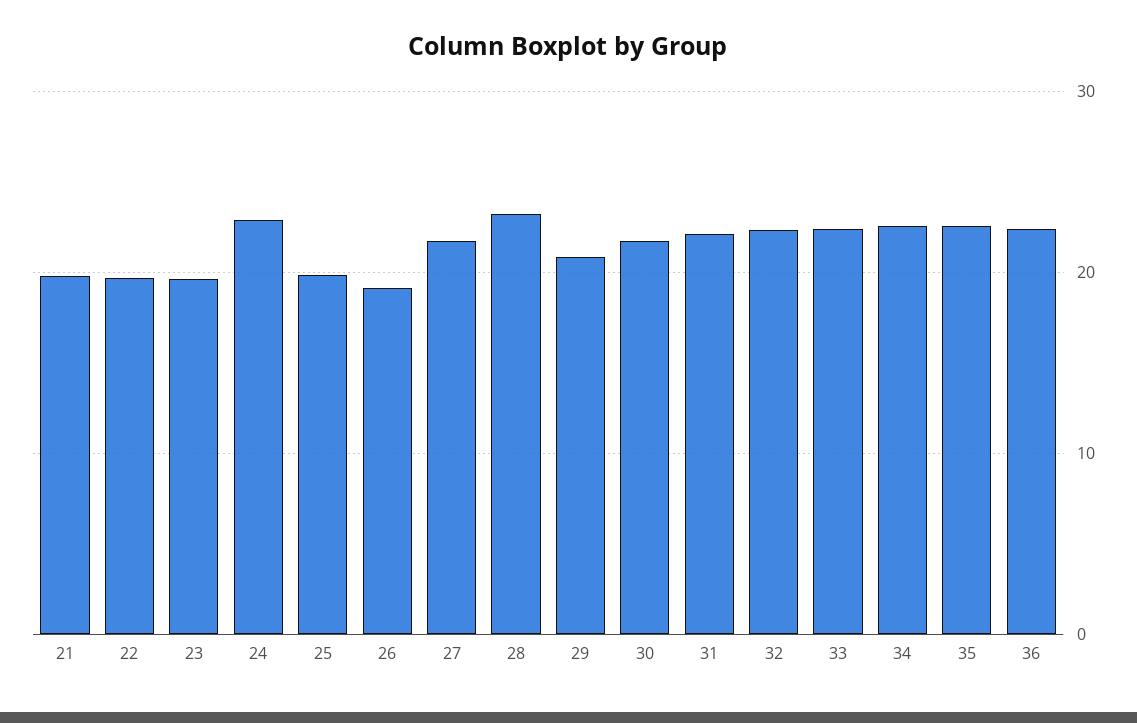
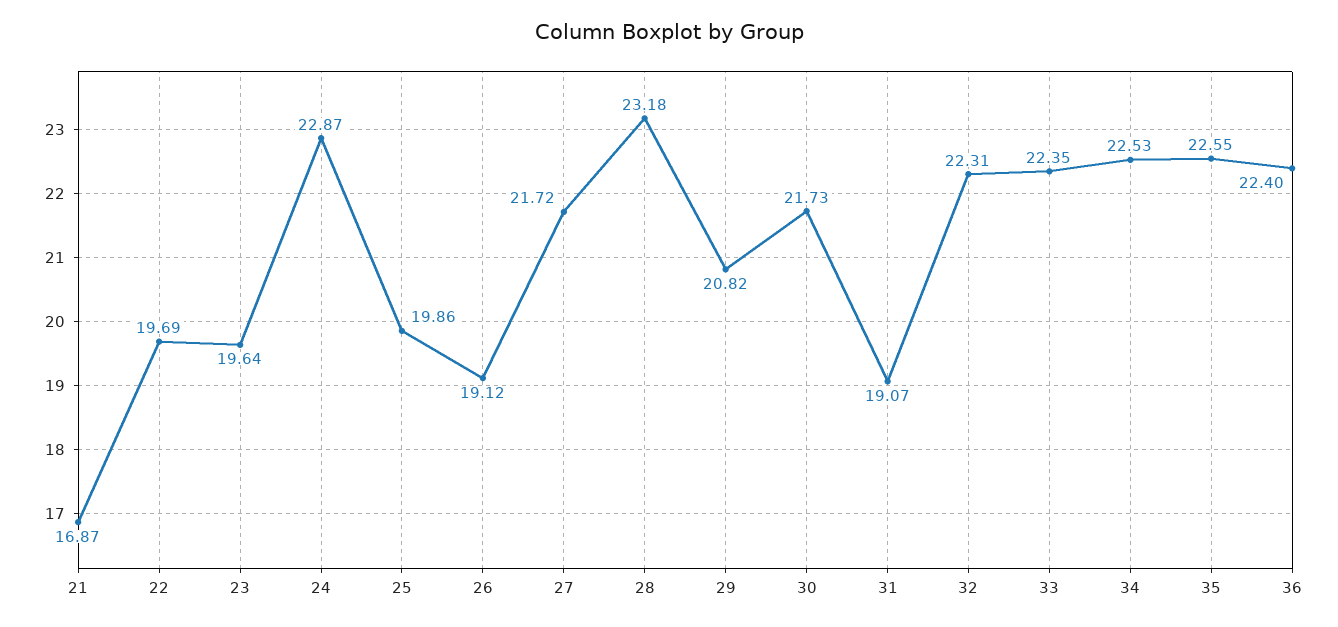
  {
-   "21": 20,
+   "21": 16.87,
    "22": 19.69,
    "23": 19.64,
    "24": 22.87,
    "25": 19.86,
    "26": 19.12,
    "27": 21.72,
    "28": 23.18,
    "29": 20.82,
    "30": 21.73,
-   "31": 22,
+   "31": 19.07,
    "32": 22.31,
    "33": 22.35,
    "34": 22.53,
    "35": 22.55,
    "36": 22.4
  }

